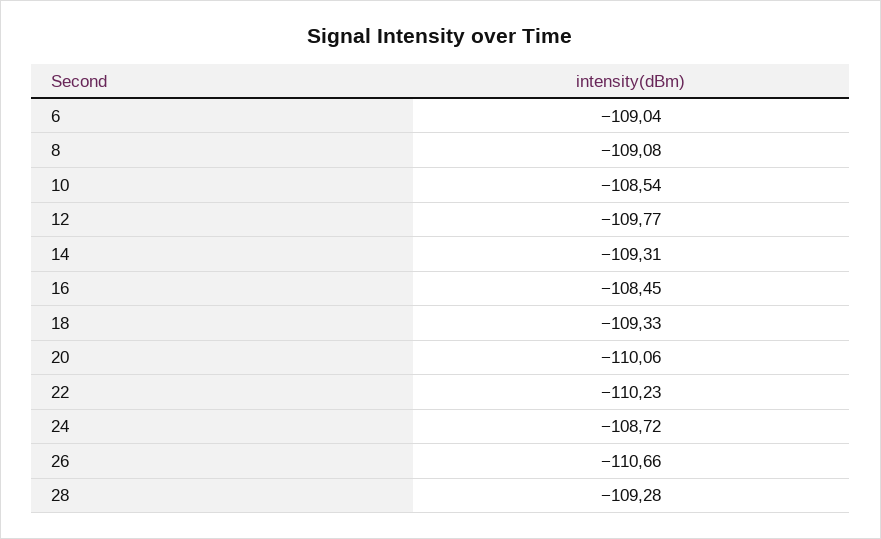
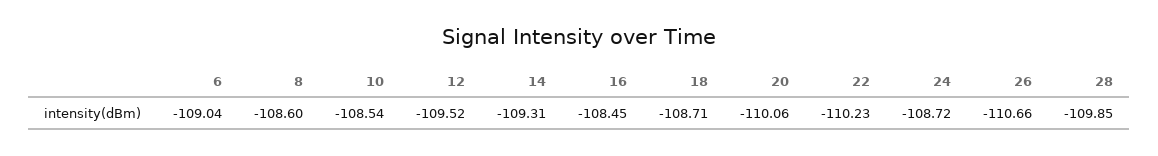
  {
    "6": -109.04,
-   "8": -109.08,
+   "8": -108.6,
    "10": -108.54,
-   "12": -109.77,
+   "12": -109.52,
    "14": -109.31,
    "16": -108.45,
-   "18": -109.33,
+   "18": -108.71,
    "20": -110.06,
    "22": -110.23,
    "24": -108.72,
    "26": -110.66,
-   "28": -109.28
+   "28": -109.85
  }

